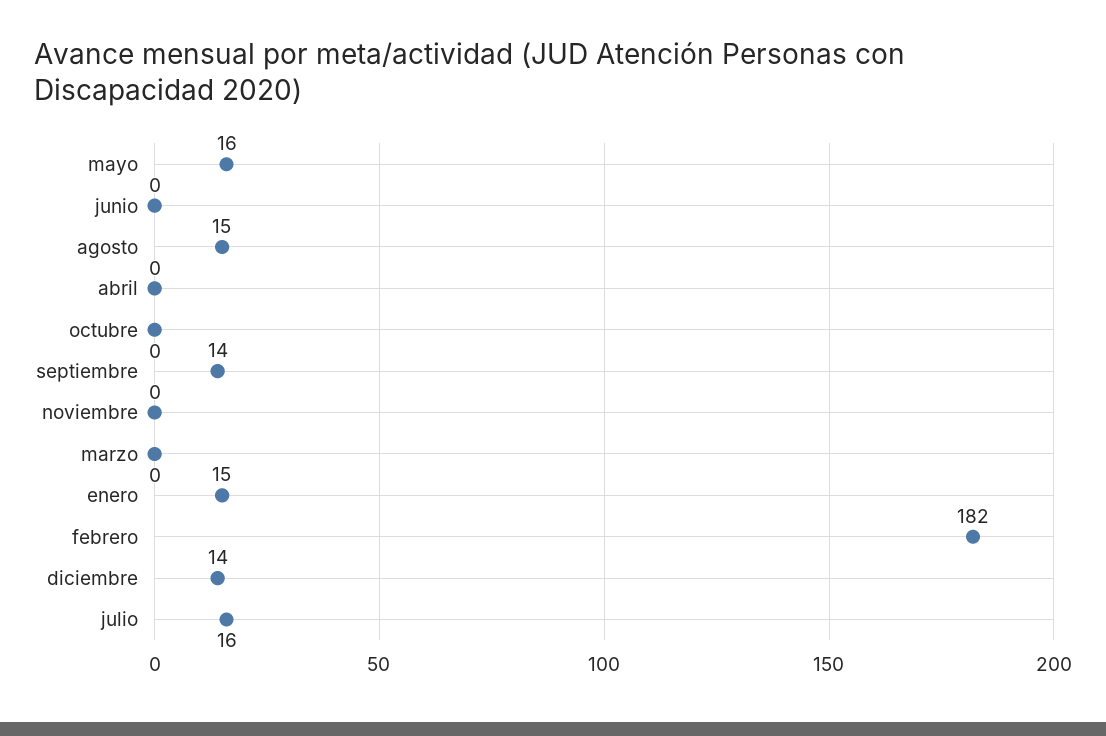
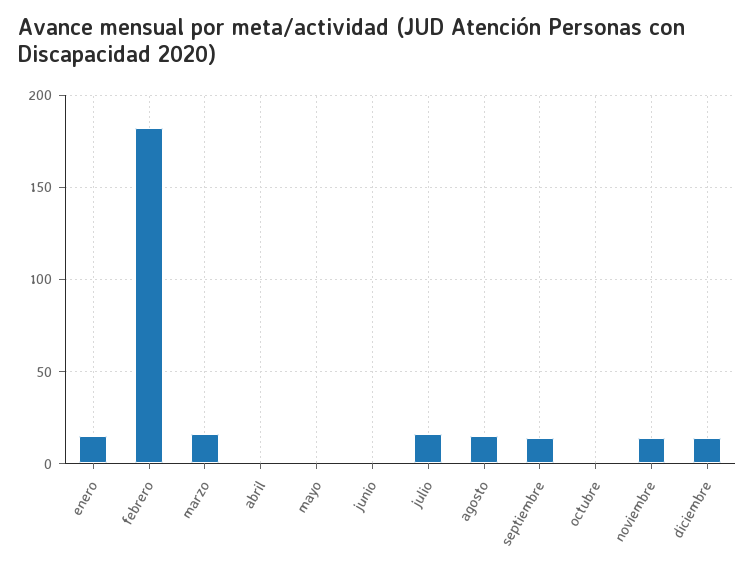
  {
-   "mayo": 16,
+   "mayo": 0,
    "junio": 0,
    "agosto": 15,
    "abril": 0,
    "octubre": 0,
    "septiembre": 14,
-   "noviembre": 0,
+   "noviembre": 15,
-   "marzo": 0,
+   "marzo": 15,
    "enero": 15,
    "febrero": 182,
    "diciembre": 14,
    "julio": 16
  }

